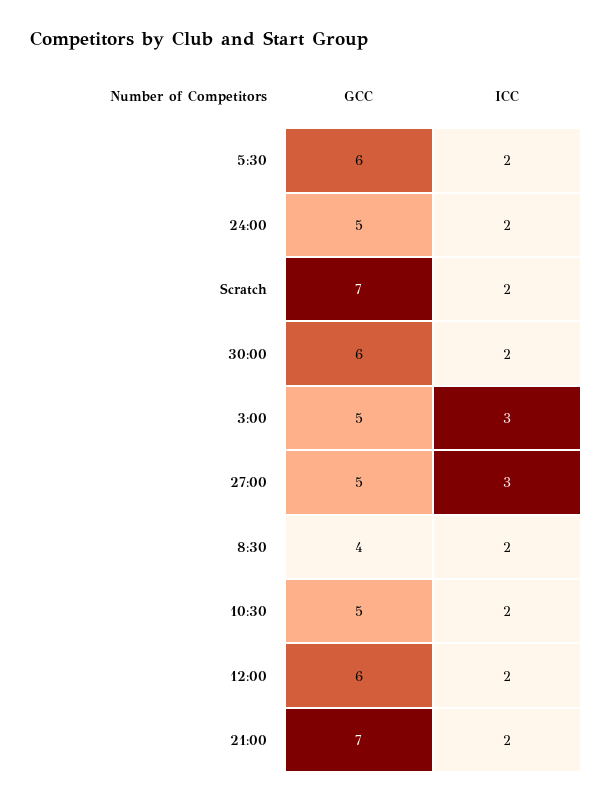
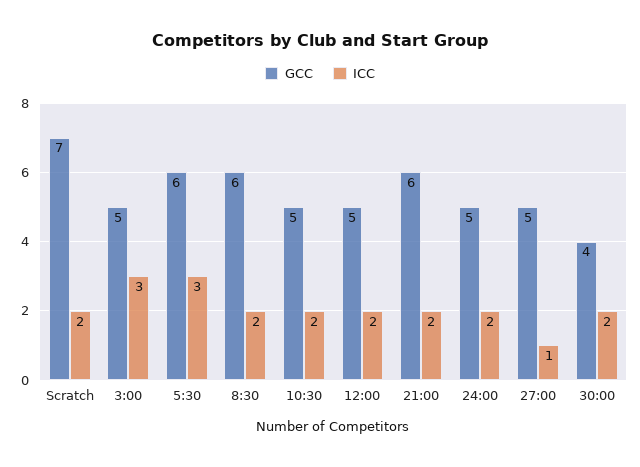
  {
    "GCC": {
      "5:30": 6,
      "24:00": 5,
      "Scratch": 7,
-     "30:00": 6,
+     "30:00": 4,
      "3:00": 5,
      "27:00": 5,
-     "8:30": 4,
+     "8:30": 6,
      "10:30": 5,
-     "12:00": 6,
+     "12:00": 5,
-     "21:00": 7
+     "21:00": 6
    },
    "ICC": {
-     "5:30": 2,
+     "5:30": 3,
      "24:00": 2,
      "Scratch": 2,
      "30:00": 2,
      "3:00": 3,
-     "27:00": 3,
+     "27:00": 1,
      "8:30": 2,
      "10:30": 2,
      "12:00": 2,
      "21:00": 2
    }
  }

